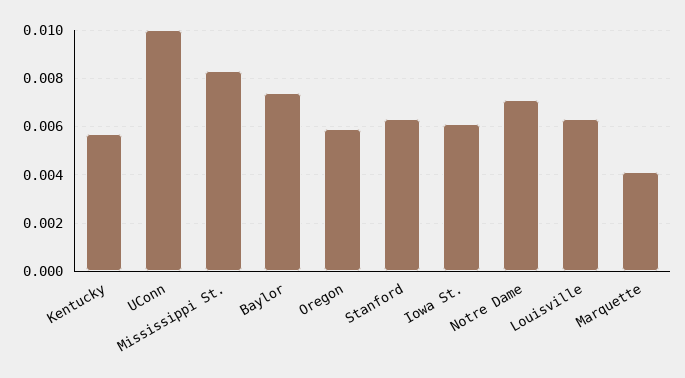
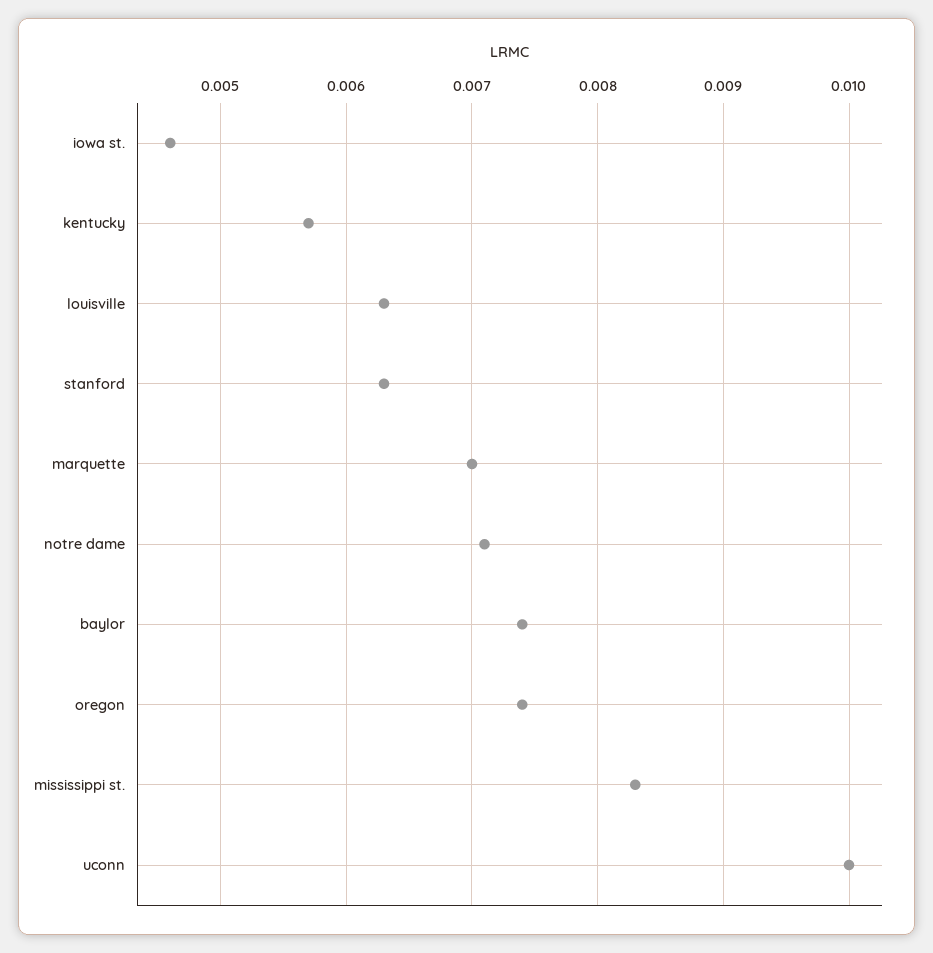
  {
    "Kentucky": 0.0057,
    "UConn": 0.01,
    "Mississippi St.": 0.0083,
    "Baylor": 0.0074,
-   "Oregon": 0.006,
+   "Oregon": 0.0074,
    "Stanford": 0.0063,
-   "Iowa St.": 0.006,
+   "Iowa St.": 0.0046,
    "Notre Dame": 0.0071,
    "Louisville": 0.0063,
-   "Marquette": 0.004
+   "Marquette": 0.007
  }

